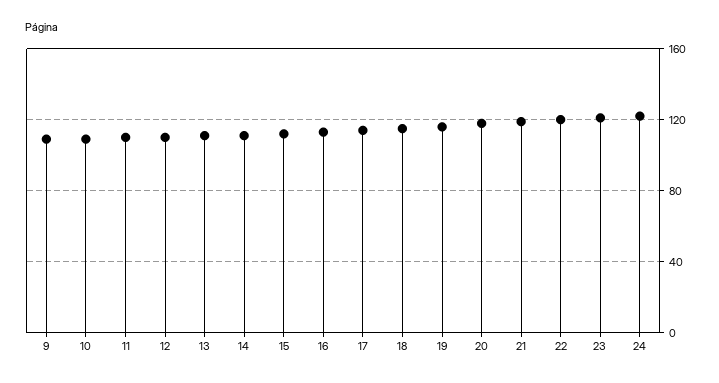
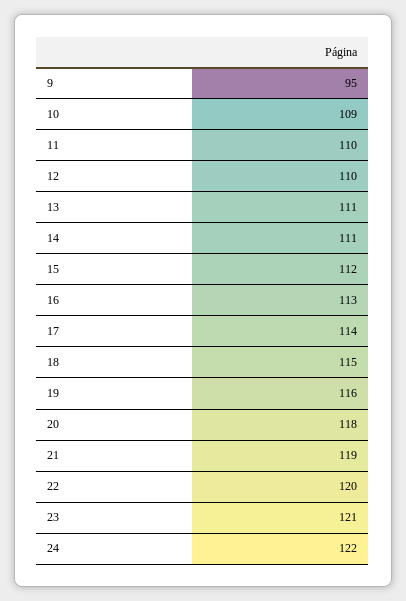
  {
-   "9": 110,
+   "9": 95,
    "10": 109,
    "11": 110,
    "12": 110,
    "13": 111,
    "14": 111,
    "15": 112,
    "16": 113,
    "17": 114,
    "18": 115,
    "19": 116,
    "20": 118,
    "21": 119,
    "22": 120,
    "23": 121,
    "24": 122
  }

